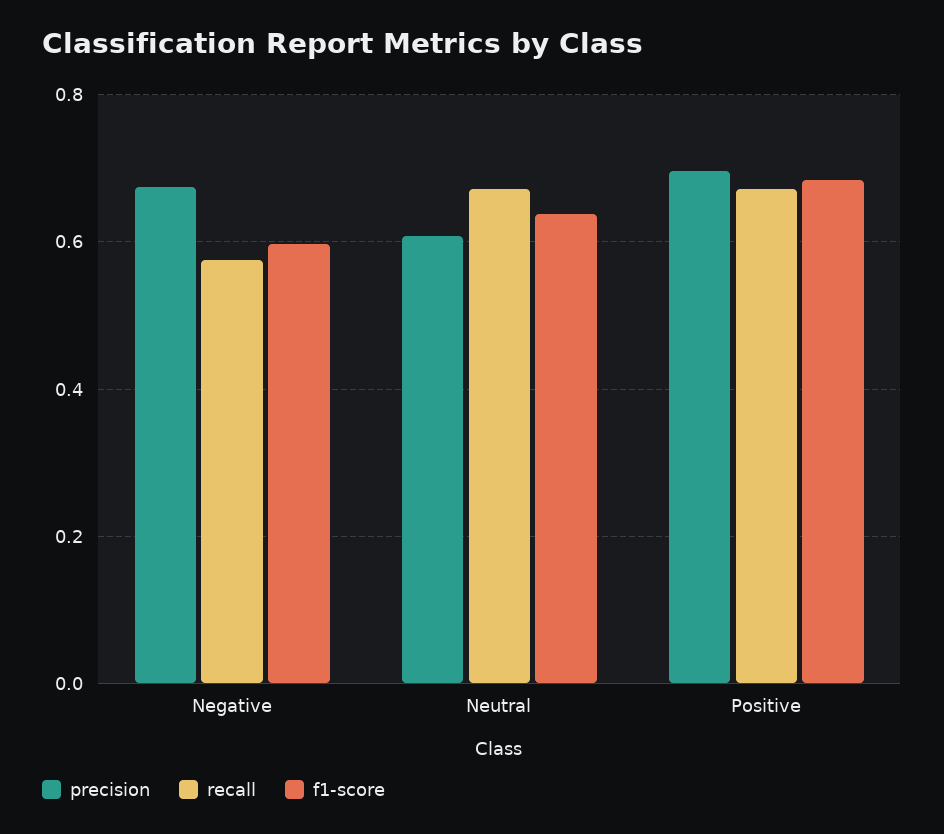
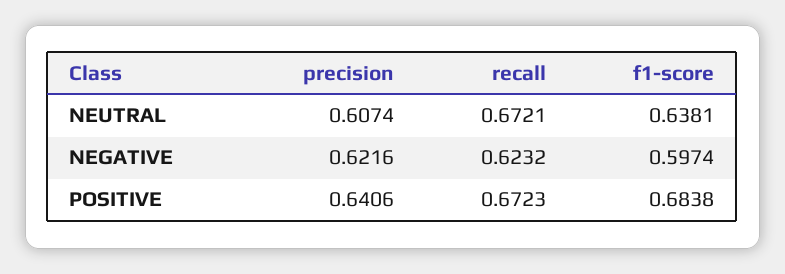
  {
    "precision": {
-     "Negative": 0.68,
+     "Negative": 0.6216,
      "Neutral": 0.6074,
-     "Positive": 0.7
+     "Positive": 0.6406
    },
    "recall": {
-     "Negative": 0.58,
+     "Negative": 0.6232,
      "Neutral": 0.6721,
      "Positive": 0.6723
    },
    "f1-score": {
      "Negative": 0.5974,
      "Neutral": 0.6381,
      "Positive": 0.6838
    }
  }

